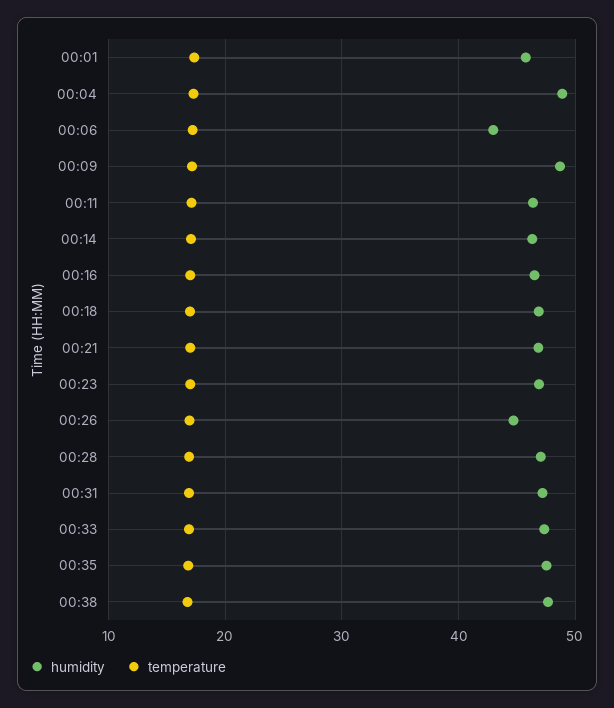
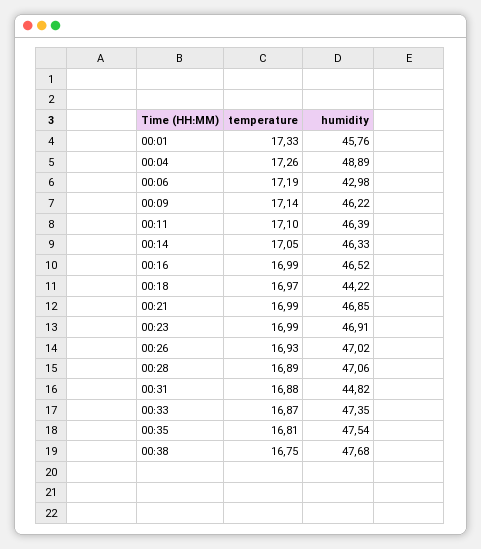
  {
    "humidity": {
      "00:01": 45.76,
      "00:04": 48.89,
      "00:06": 42.98,
-     "00:09": 49,
+     "00:09": 46.22,
      "00:11": 46.39,
      "00:14": 46.33,
      "00:16": 46.52,
-     "00:18": 47,
+     "00:18": 44.22,
      "00:21": 46.85,
      "00:23": 46.91,
-     "00:26": 45,
+     "00:26": 47.02,
      "00:28": 47.06,
-     "00:31": 47,
+     "00:31": 44.82,
      "00:33": 47.35,
      "00:35": 47.54,
      "00:38": 47.68
    },
    "temperature": {
      "00:01": 17.33,
      "00:04": 17.26,
      "00:06": 17.19,
      "00:09": 17.14,
      "00:11": 17.1,
      "00:14": 17.05,
      "00:16": 16.99,
      "00:18": 16.97,
      "00:21": 16.99,
      "00:23": 16.99,
      "00:26": 16.93,
      "00:28": 16.89,
      "00:31": 16.88,
      "00:33": 16.87,
      "00:35": 16.81,
      "00:38": 16.75
    }
  }

